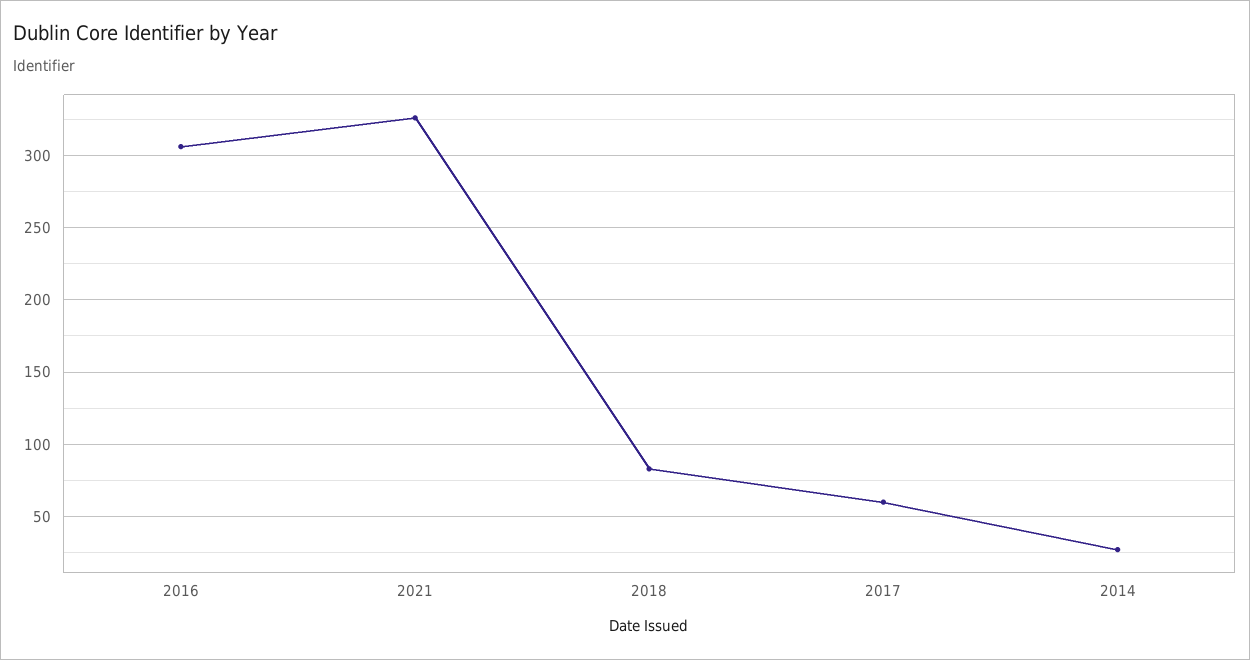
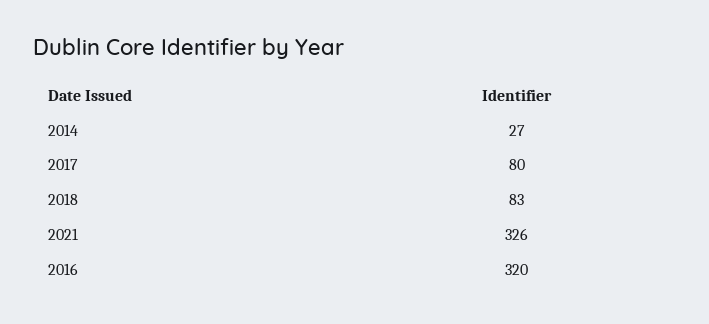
  {
-   "2016": 305,
+   "2016": 320,
    "2021": 326,
    "2018": 83,
-   "2017": 60,
+   "2017": 80,
    "2014": 27
  }

